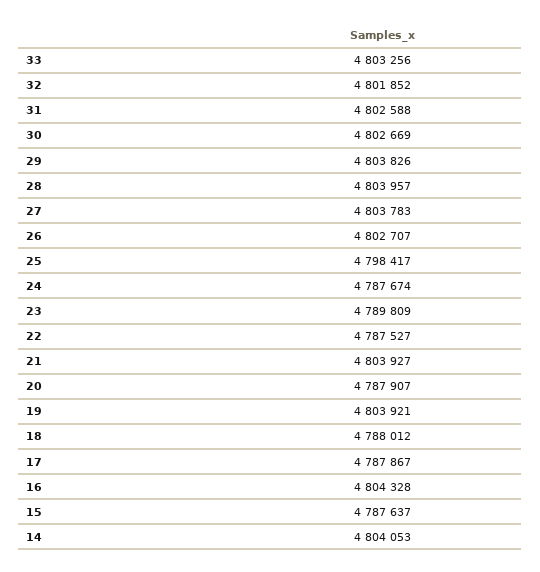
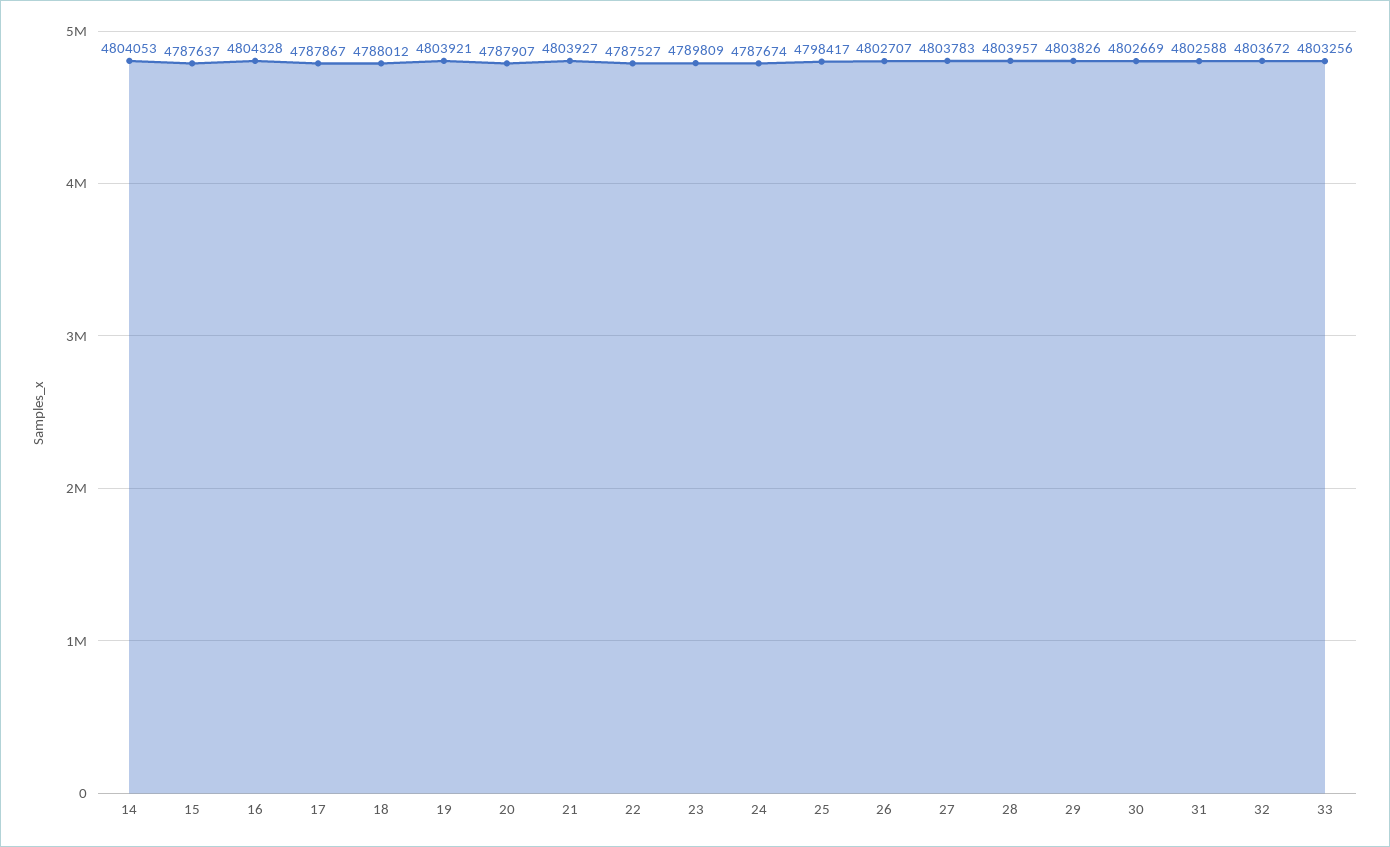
  {
    "33": 4803256,
-   "32": 4801852,
+   "32": 4803672,
    "31": 4802588,
    "30": 4802669,
    "29": 4803826,
    "28": 4803957,
    "27": 4803783,
    "26": 4802707,
    "25": 4798417,
    "24": 4787674,
    "23": 4789809,
    "22": 4787527,
    "21": 4803927,
    "20": 4787907,
    "19": 4803921,
    "18": 4788012,
    "17": 4787867,
    "16": 4804328,
    "15": 4787637,
    "14": 4804053
  }

